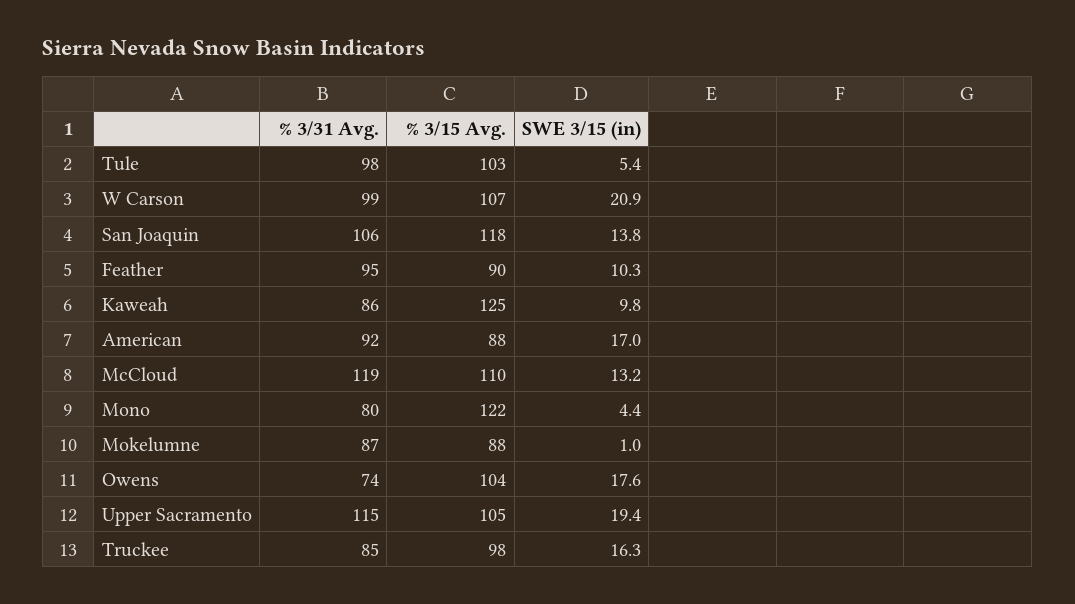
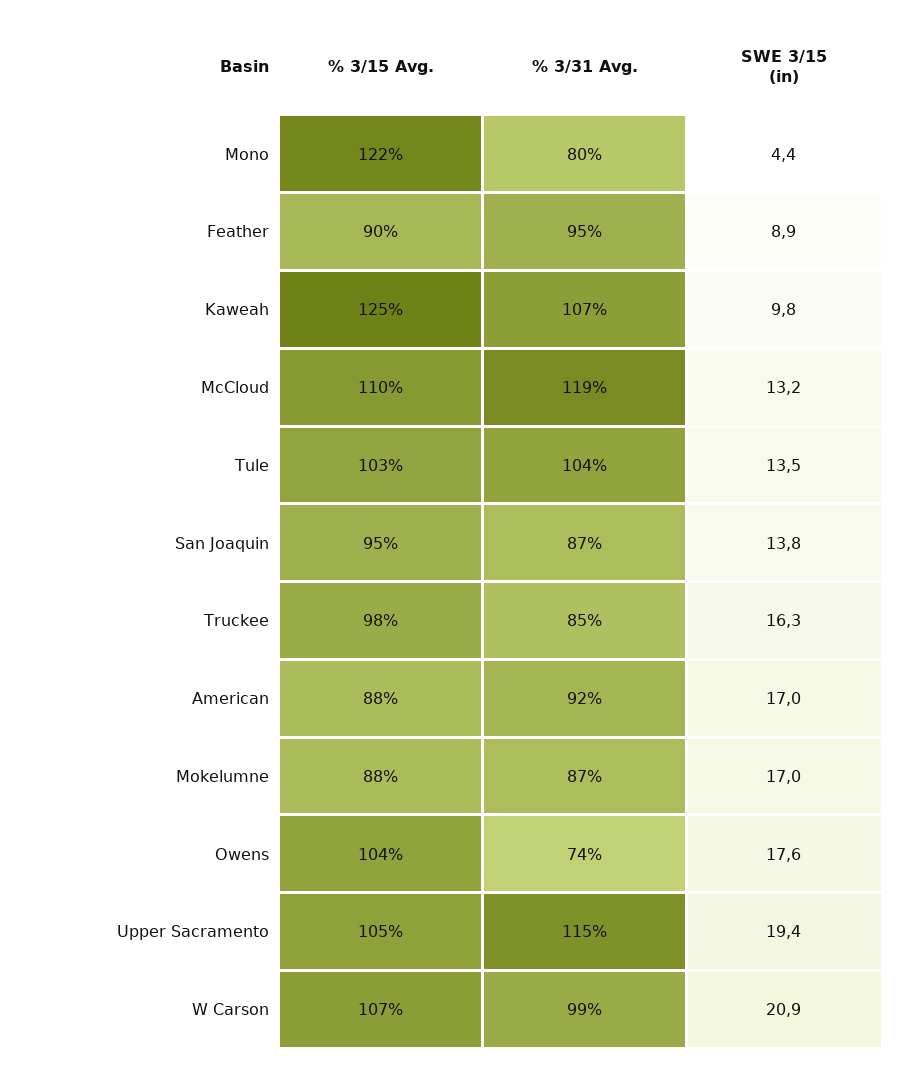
  {
    "% 3/31 Avg.": {
-     "Tule": 98,
+     "Tule": 104,
      "W Carson": 99,
-     "San Joaquin": 106,
+     "San Joaquin": 87,
      "Feather": 95,
-     "Kaweah": 86,
+     "Kaweah": 107,
      "American": 92,
      "McCloud": 119,
      "Mono": 80,
      "Mokelumne": 87,
      "Owens": 74,
      "Upper Sacramento": 115,
      "Truckee": 85
    },
    "% 3/15 Avg.": {
      "Tule": 103,
      "W Carson": 107,
-     "San Joaquin": 118,
+     "San Joaquin": 95,
      "Feather": 90,
      "Kaweah": 125,
      "American": 88,
      "McCloud": 110,
      "Mono": 122,
      "Mokelumne": 88,
      "Owens": 104,
      "Upper Sacramento": 105,
      "Truckee": 98
    },
    "SWE 3/15 (in)": {
-     "Tule": 5.4,
+     "Tule": 13.5,
      "W Carson": 20.9,
      "San Joaquin": 13.8,
-     "Feather": 10.3,
+     "Feather": 8.9,
      "Kaweah": 9.8,
      "American": 17,
      "McCloud": 13.2,
      "Mono": 4.4,
-     "Mokelumne": 1,
+     "Mokelumne": 17,
      "Owens": 17.6,
      "Upper Sacramento": 19.4,
      "Truckee": 16.3
    }
  }

